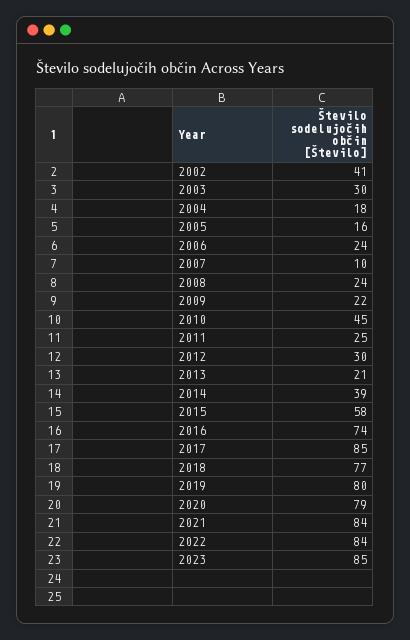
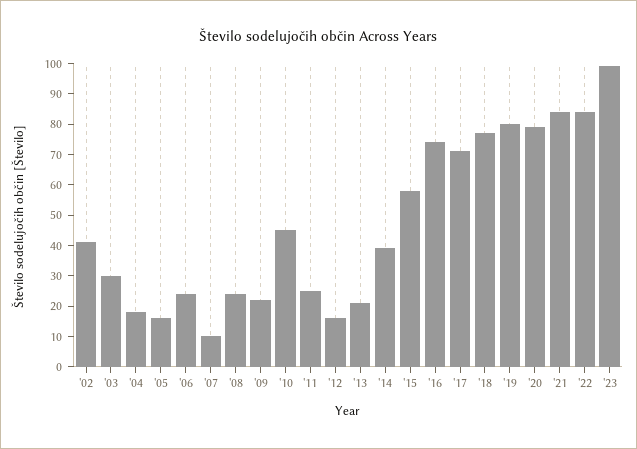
  {
    "2002": 41,
    "2003": 30,
    "2004": 18,
    "2005": 16,
    "2006": 24,
    "2007": 10,
    "2008": 24,
    "2009": 22,
    "2010": 45,
    "2011": 25,
-   "2012": 30,
+   "2012": 15,
    "2013": 21,
    "2014": 39,
    "2015": 58,
    "2016": 74,
-   "2017": 85,
+   "2017": 70,
    "2018": 77,
    "2019": 80,
    "2020": 79,
    "2021": 84,
    "2022": 84,
-   "2023": 85
+   "2023": 100
  }

